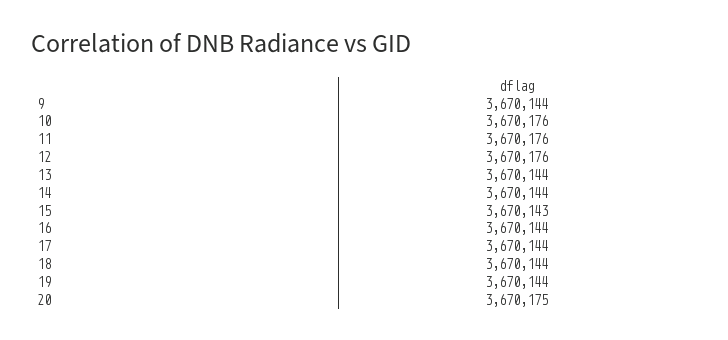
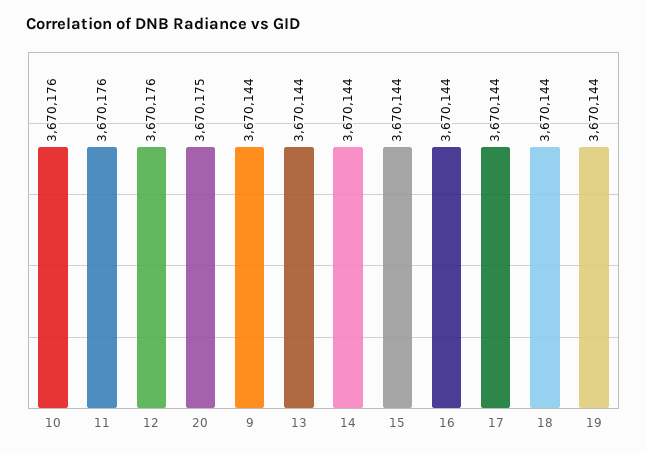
  {
    "9": 3670144,
    "10": 3670176,
    "11": 3670176,
    "12": 3670176,
    "13": 3670144,
    "14": 3670144,
-   "15": 3670143,
+   "15": 3670144,
    "16": 3670144,
    "17": 3670144,
    "18": 3670144,
    "19": 3670144,
    "20": 3670175
  }

